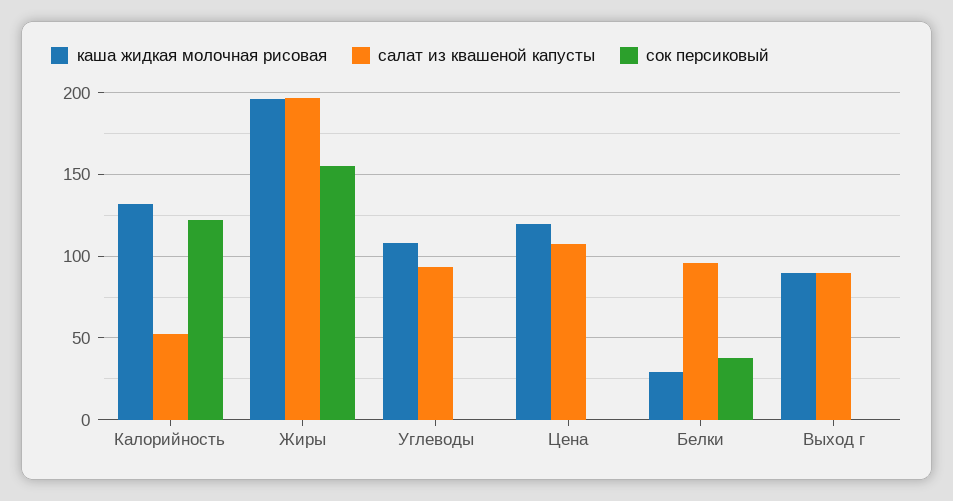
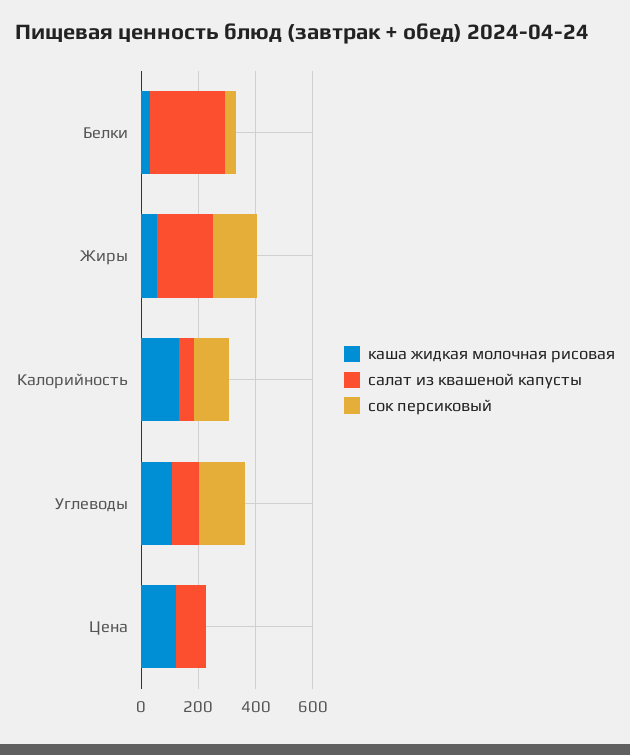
  {
    "каша жидкая молочная рисовая": {
      "Калорийность": 130,
-     "Жиры": 195,
+     "Жиры": 50,
      "Углеводы": 110,
      "Цена": 120,
-     "Белки": 30,
+     "Белки": 30
-     "Выход г": 90
    },
    "салат из квашеной капусты": {
      "Калорийность": 50,
      "Жиры": 195,
      "Углеводы": 95,
      "Цена": 105,
-     "Белки": 95,
+     "Белки": 250
-     "Выход г": 90
    },
    "сок персиковый": {
      "Калорийность": 120,
      "Жиры": 155,
-     "Углеводы": 0,
+     "Углеводы": 150,
      "Цена": 0,
-     "Белки": 40,
+     "Белки": 40
-     "Выход г": 0
    }
  }

